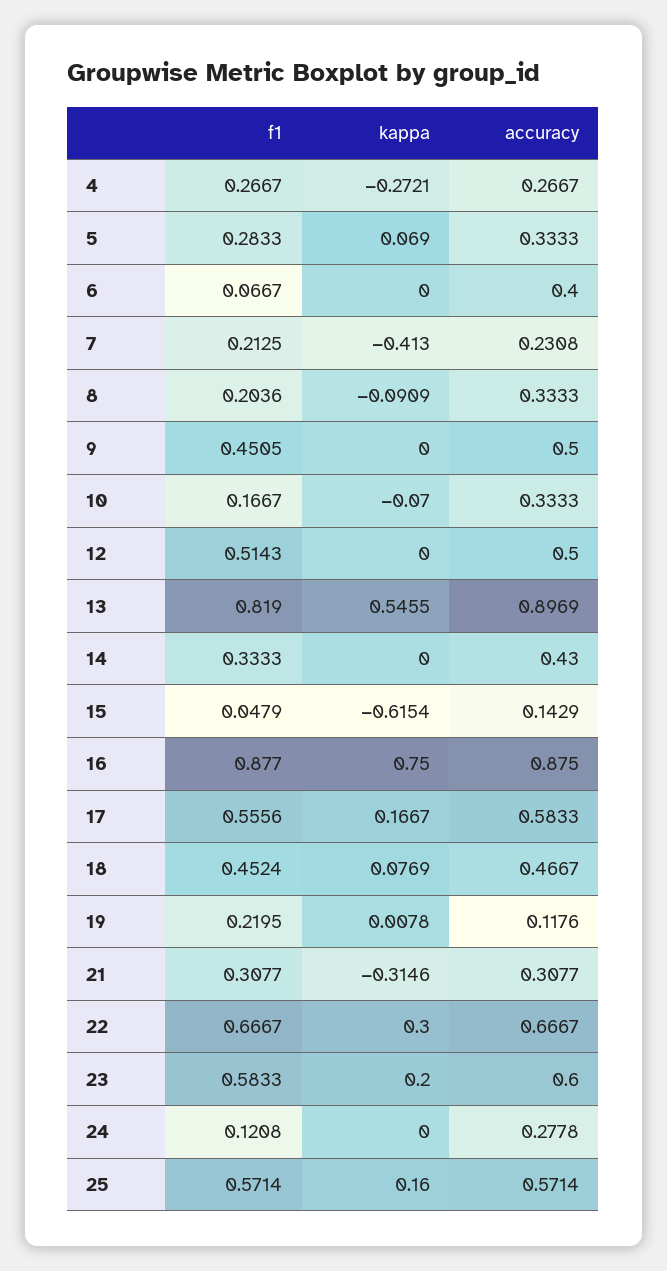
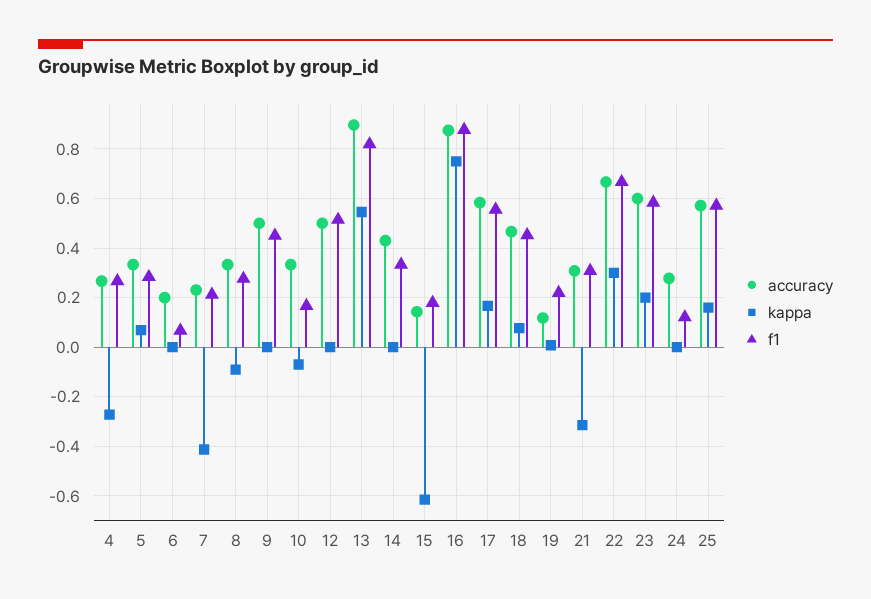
  {
    "f1": {
      "4": 0.2667,
      "5": 0.2833,
      "6": 0.0667,
      "7": 0.2125,
-     "8": 0.2036,
+     "8": 0.275,
      "9": 0.4505,
      "10": 0.1667,
      "12": 0.5143,
      "13": 0.819,
      "14": 0.3333,
-     "15": 0.0479,
+     "15": 0.175,
      "16": 0.877,
      "17": 0.5556,
      "18": 0.4524,
      "19": 0.2195,
      "21": 0.3077,
      "22": 0.6667,
      "23": 0.5833,
      "24": 0.1208,
      "25": 0.5714
    },
    "kappa": {
      "4": -0.2721,
      "5": 0.069,
      "6": 0,
      "7": -0.413,
      "8": -0.0909,
      "9": 0,
      "10": -0.07,
      "12": 0,
      "13": 0.5455,
      "14": 0,
      "15": -0.6154,
      "16": 0.75,
      "17": 0.1667,
      "18": 0.0769,
      "19": 0.0078,
      "21": -0.3146,
      "22": 0.3,
      "23": 0.2,
      "24": 0,
      "25": 0.16
    },
    "accuracy": {
      "4": 0.2667,
      "5": 0.3333,
-     "6": 0.4,
+     "6": 0.2,
      "7": 0.2308,
      "8": 0.3333,
      "9": 0.5,
      "10": 0.3333,
      "12": 0.5,
      "13": 0.8969,
      "14": 0.43,
      "15": 0.1429,
      "16": 0.875,
      "17": 0.5833,
      "18": 0.4667,
      "19": 0.1176,
      "21": 0.3077,
      "22": 0.6667,
      "23": 0.6,
      "24": 0.2778,
      "25": 0.5714
    }
  }

